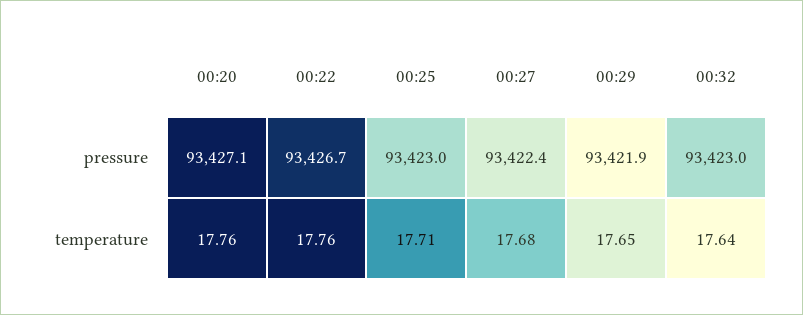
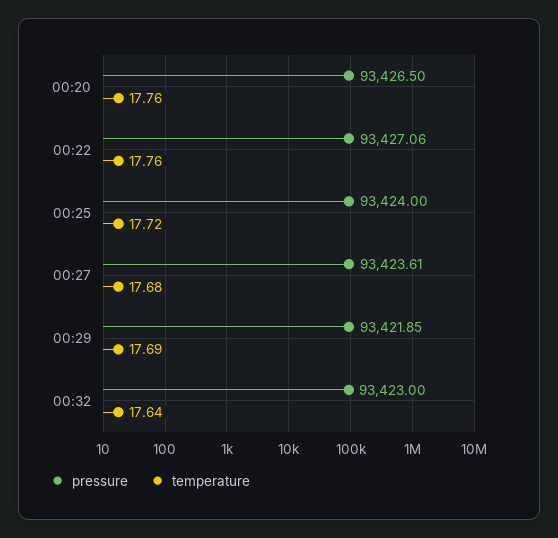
  {
    "pressure": {
-     "00:20": 93427.1,
+     "00:20": 93426.5,
-     "00:22": 93426.7,
+     "00:22": 93427.06,
-     "00:25": 93423,
+     "00:25": 93424,
-     "00:27": 93422.4,
+     "00:27": 93423.61,
      "00:29": 93421.85,
      "00:32": 93423
    },
    "temperature": {
      "00:20": 17.76,
      "00:22": 17.76,
-     "00:25": 17.71,
+     "00:25": 17.72,
      "00:27": 17.68,
-     "00:29": 17.65,
+     "00:29": 17.69,
      "00:32": 17.64
    }
  }

